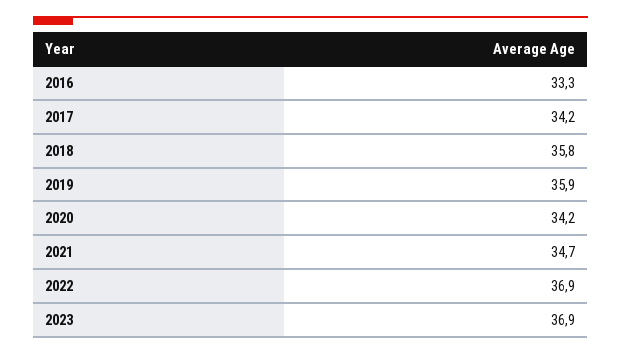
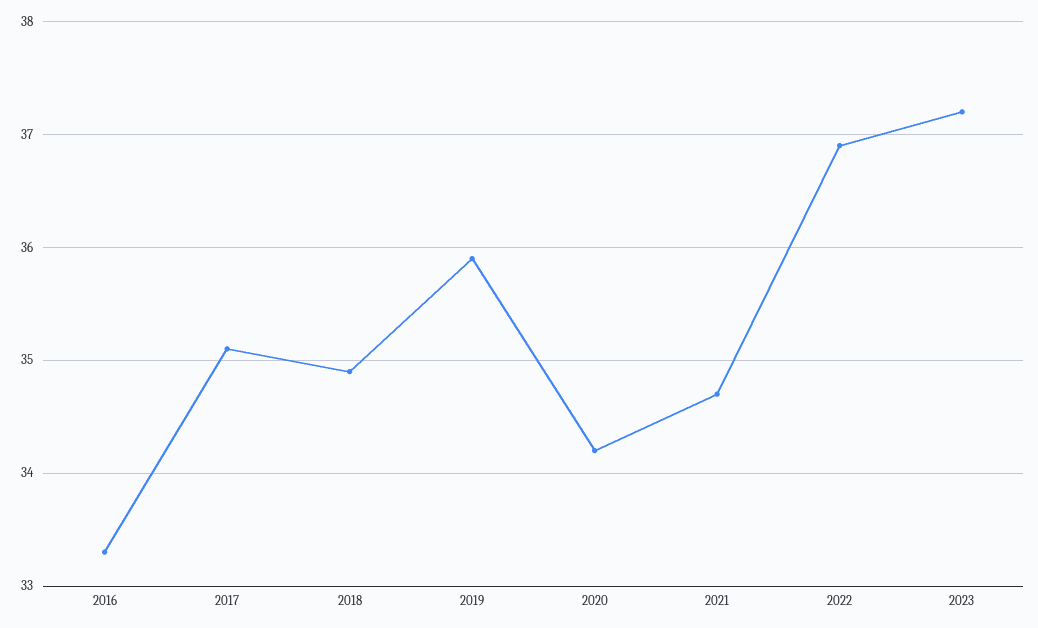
  {
    "2016": 33.3,
-   "2017": 34.2,
+   "2017": 35.1,
-   "2018": 35.8,
+   "2018": 34.9,
    "2019": 35.9,
    "2020": 34.2,
    "2021": 34.7,
    "2022": 36.9,
-   "2023": 36.9
+   "2023": 37.2
  }

